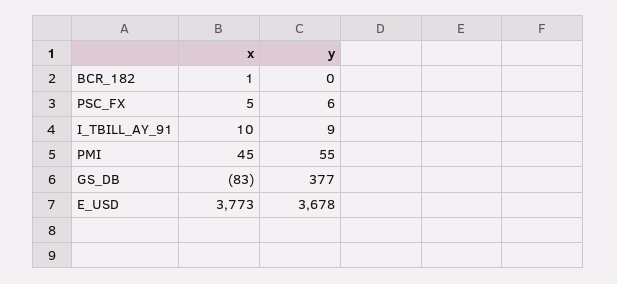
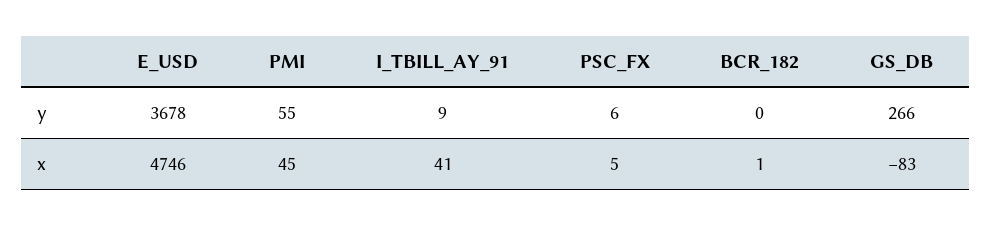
  {
    "x": {
      "BCR_182": 1,
      "PSC_FX": 5,
-     "I_TBILL_AY_91": 10,
+     "I_TBILL_AY_91": 41,
      "PMI": 45,
      "GS_DB": -83,
-     "E_USD": 3773
+     "E_USD": 4746
    },
    "y": {
      "BCR_182": 0,
      "PSC_FX": 6,
      "I_TBILL_AY_91": 9,
      "PMI": 55,
-     "GS_DB": 377,
+     "GS_DB": 266,
      "E_USD": 3678
    }
  }

